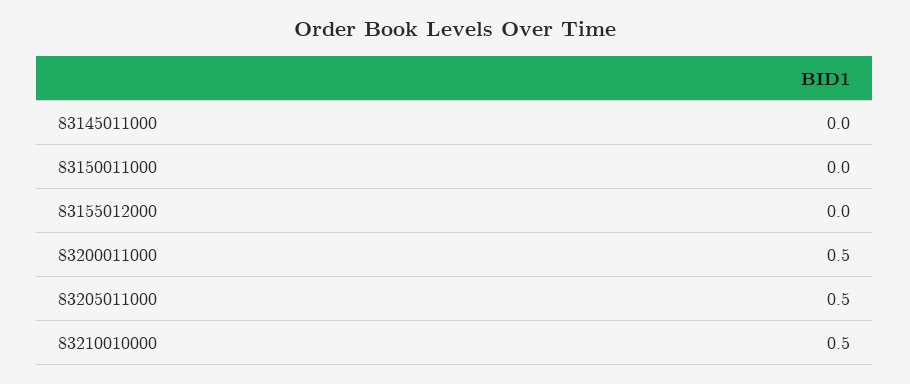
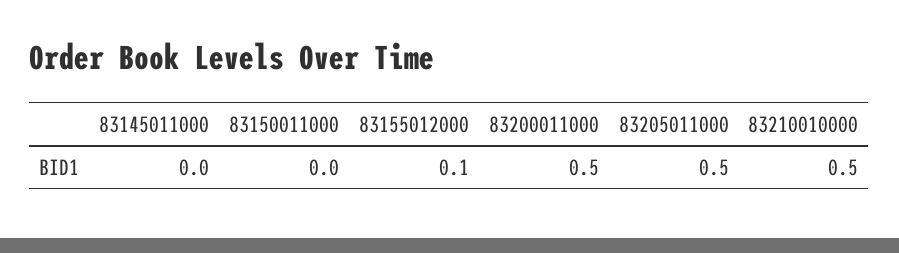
  {
    "83145011000": 0,
    "83150011000": 0,
-   "83155012000": 0,
+   "83155012000": 0.1,
    "83200011000": 0.5,
    "83205011000": 0.5,
    "83210010000": 0.5
  }

